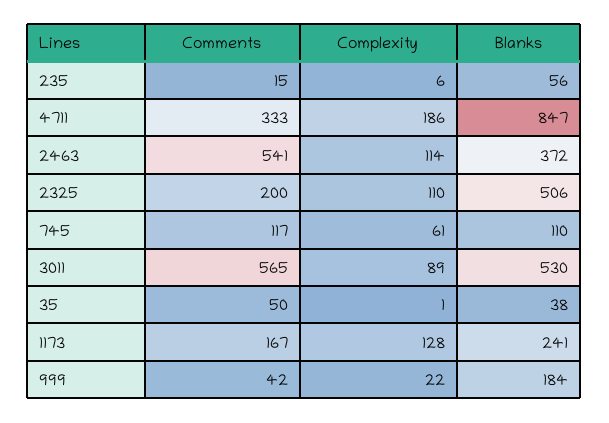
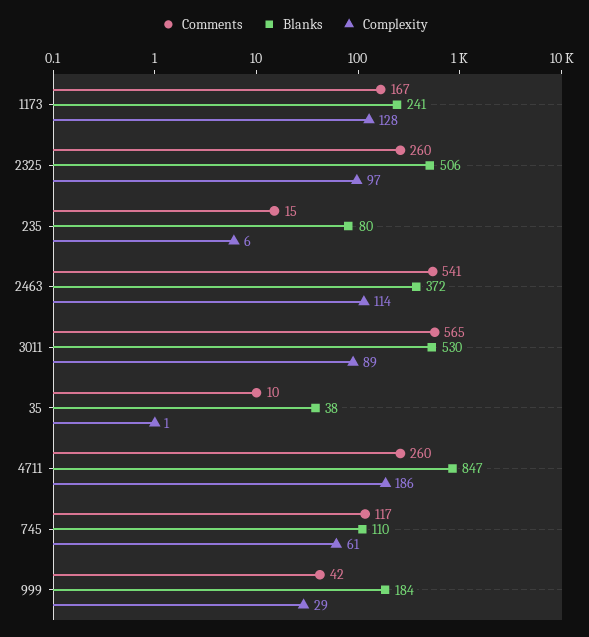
  {
    "Comments": {
      "235": 15,
-     "4711": 333,
+     "4711": 260,
      "2463": 541,
-     "2325": 200,
+     "2325": 260,
      "745": 117,
      "3011": 565,
-     "35": 50,
+     "35": 10,
      "1173": 167,
      "999": 42
    },
    "Complexity": {
      "235": 6,
      "4711": 186,
      "2463": 114,
-     "2325": 110,
+     "2325": 97,
      "745": 61,
      "3011": 89,
      "35": 1,
      "1173": 128,
-     "999": 22
+     "999": 29
    },
    "Blanks": {
-     "235": 56,
+     "235": 80,
      "4711": 847,
      "2463": 372,
      "2325": 506,
      "745": 110,
      "3011": 530,
      "35": 38,
      "1173": 241,
      "999": 184
    }
  }

